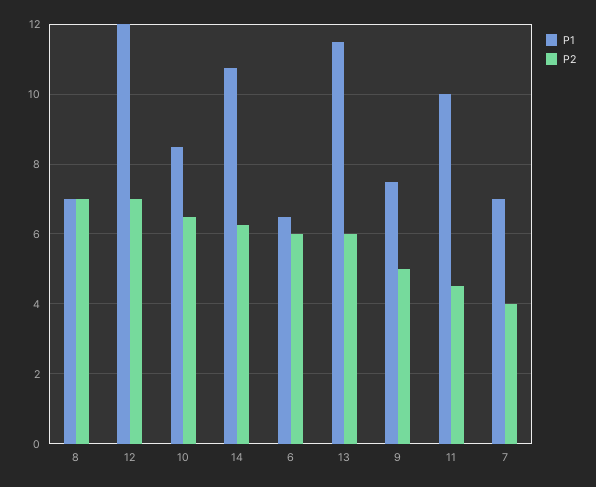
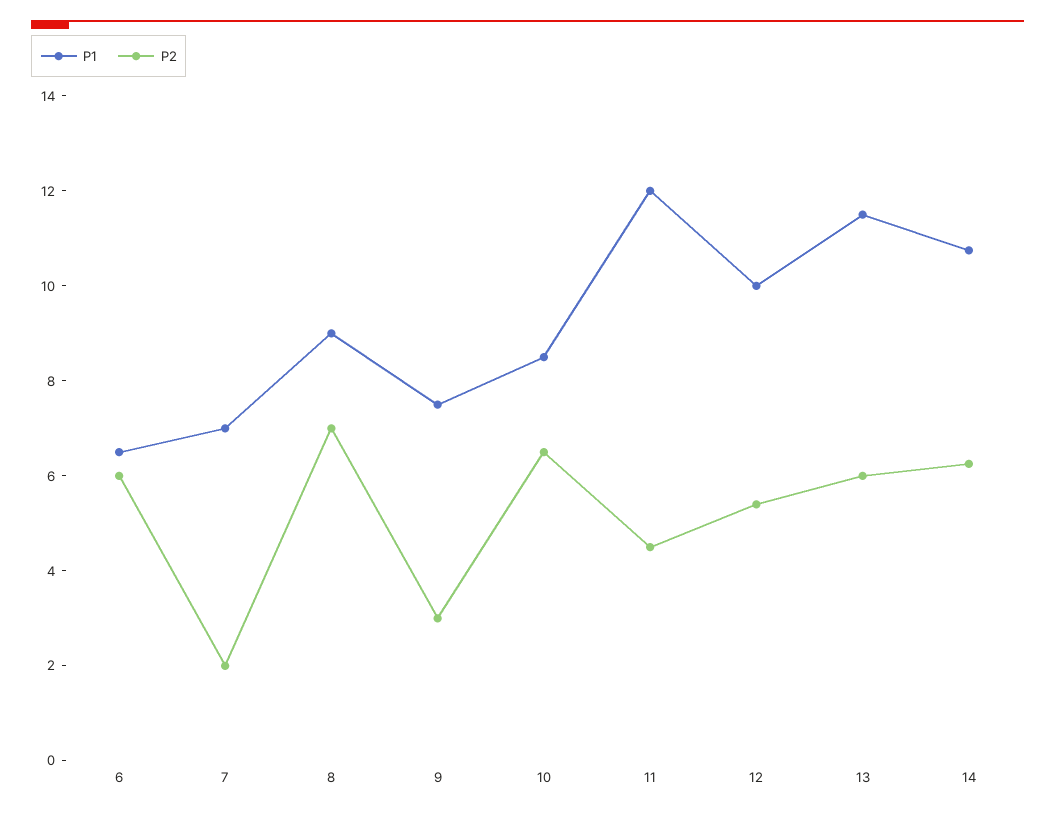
  {
    "P1": {
-     "8": 7,
+     "8": 9,
-     "12": 12,
+     "12": 10,
      "10": 8.6,
      "14": 10.8,
      "6": 6.6,
      "13": 11.6,
      "9": 7.6,
-     "11": 10,
+     "11": 12,
      "7": 7
    },
    "P2": {
      "8": 7,
-     "12": 7,
+     "12": 5.5,
      "10": 6.6,
      "14": 6.2,
      "6": 6,
      "13": 6,
-     "9": 5,
+     "9": 3,
      "11": 4.6,
-     "7": 4
+     "7": 2
    }
  }

